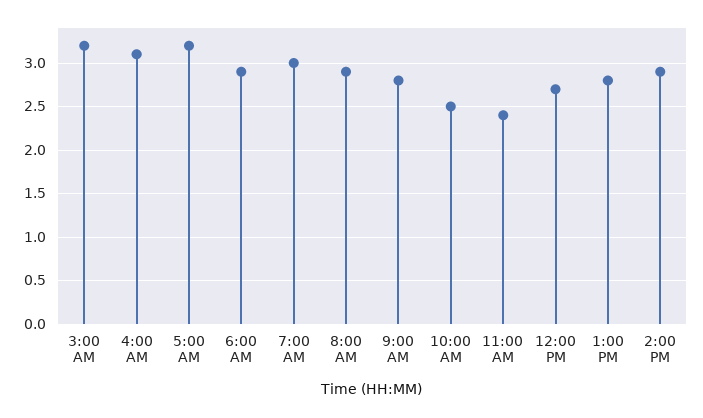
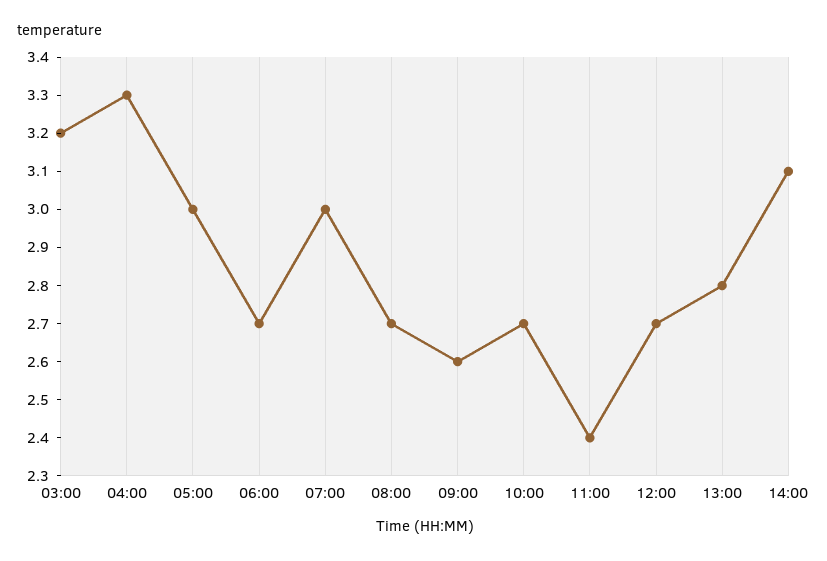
  {
    "3:00 AM": 3.2,
-   "4:00 AM": 3.1,
+   "4:00 AM": 3.3,
-   "5:00 AM": 3.2,
+   "5:00 AM": 3,
-   "6:00 AM": 2.9,
+   "6:00 AM": 2.7,
    "7:00 AM": 3,
-   "8:00 AM": 2.9,
+   "8:00 AM": 2.7,
-   "9:00 AM": 2.8,
+   "9:00 AM": 2.6,
-   "10:00 AM": 2.5,
+   "10:00 AM": 2.7,
    "11:00 AM": 2.4,
    "12:00 PM": 2.7,
    "1:00 PM": 2.8,
-   "2:00 PM": 2.9
+   "2:00 PM": 3.1
  }

